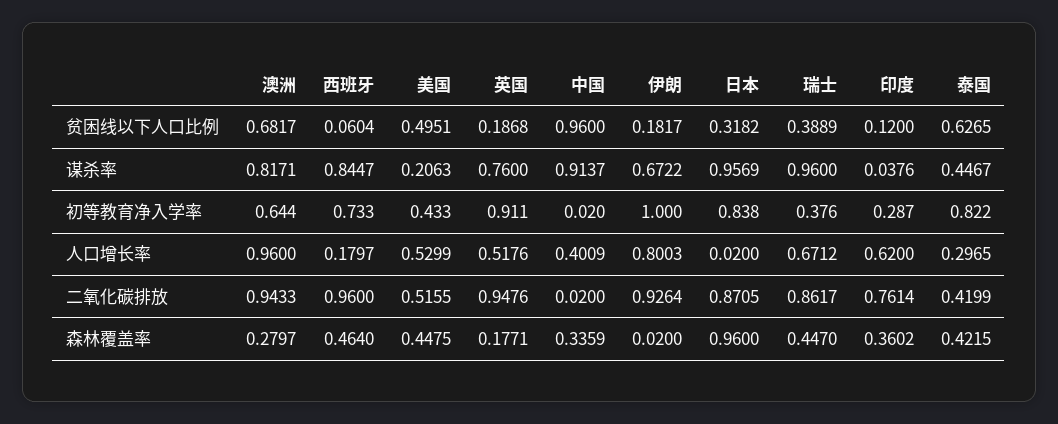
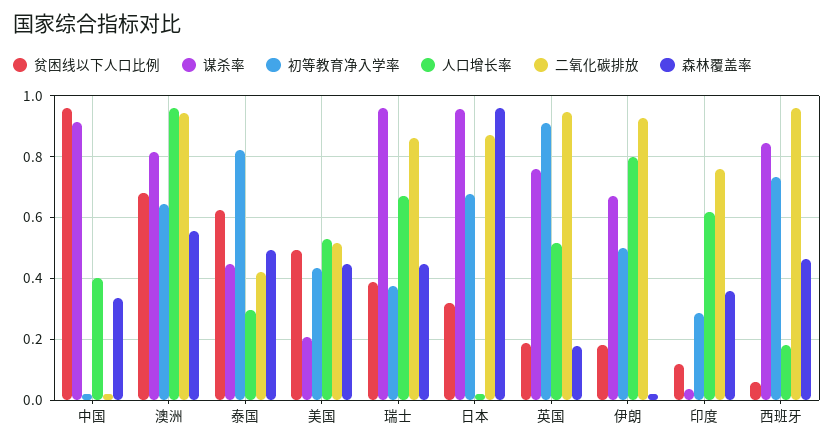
  {
    "贫困线以下人口比例": {
      "澳洲": 0.6817,
      "西班牙": 0.0604,
      "美国": 0.4951,
      "英国": 0.1868,
      "中国": 0.96,
      "伊朗": 0.1817,
      "日本": 0.3182,
      "瑞士": 0.3889,
      "印度": 0.12,
      "泰国": 0.6265
    },
    "谋杀率": {
      "澳洲": 0.8171,
      "西班牙": 0.8447,
      "美国": 0.2063,
      "英国": 0.76,
      "中国": 0.9137,
      "伊朗": 0.6722,
      "日本": 0.9569,
      "瑞士": 0.96,
      "印度": 0.0376,
      "泰国": 0.4467
    },
    "初等教育净入学率": {
      "澳洲": 0.644,
      "西班牙": 0.733,
      "美国": 0.433,
      "英国": 0.911,
      "中国": 0.02,
-     "伊朗": 1,
+     "伊朗": 0.5,
-     "日本": 0.838,
+     "日本": 0.68,
      "瑞士": 0.376,
      "印度": 0.287,
      "泰国": 0.822
    },
    "人口增长率": {
      "澳洲": 0.96,
      "西班牙": 0.1797,
      "美国": 0.5299,
      "英国": 0.5176,
      "中国": 0.4009,
      "伊朗": 0.8003,
      "日本": 0.02,
      "瑞士": 0.6712,
      "印度": 0.62,
      "泰国": 0.2965
    },
    "二氧化碳排放": {
      "澳洲": 0.9433,
      "西班牙": 0.96,
      "美国": 0.5155,
      "英国": 0.9476,
      "中国": 0.02,
      "伊朗": 0.9264,
      "日本": 0.8705,
      "瑞士": 0.8617,
      "印度": 0.7614,
      "泰国": 0.4199
    },
    "森林覆盖率": {
-     "澳洲": 0.2797,
+     "澳洲": 0.56,
      "西班牙": 0.464,
      "美国": 0.4475,
      "英国": 0.1771,
      "中国": 0.3359,
      "伊朗": 0.02,
      "日本": 0.96,
      "瑞士": 0.447,
      "印度": 0.3602,
-     "泰国": 0.4215
+     "泰国": 0.5
    }
  }

